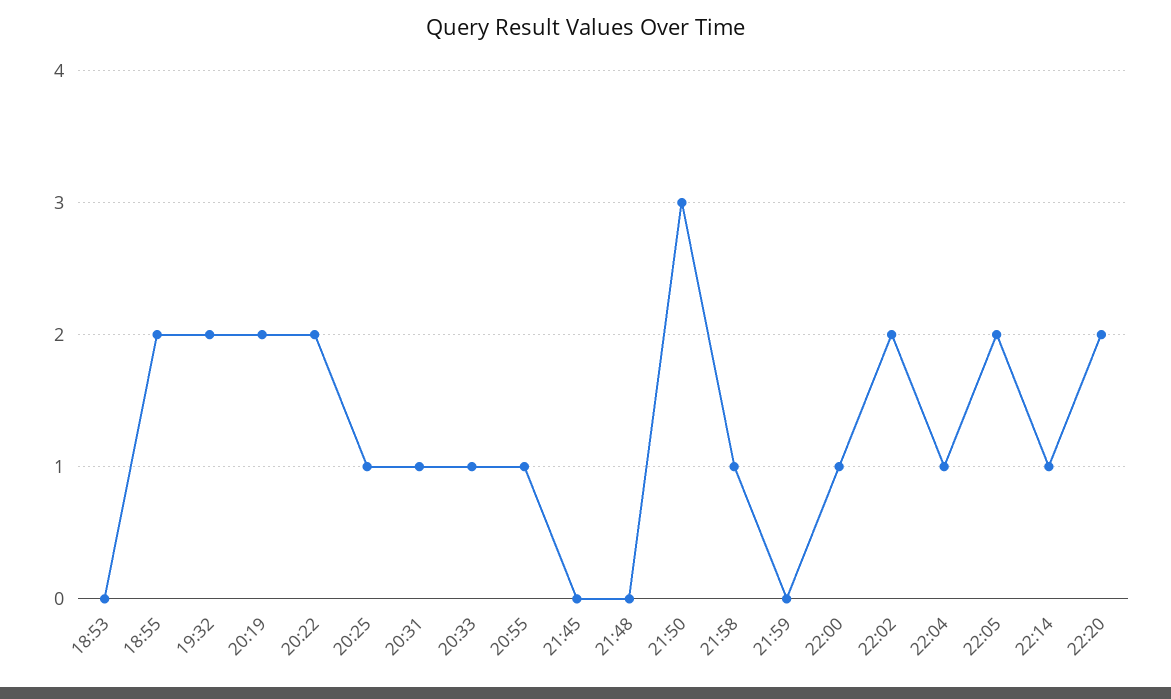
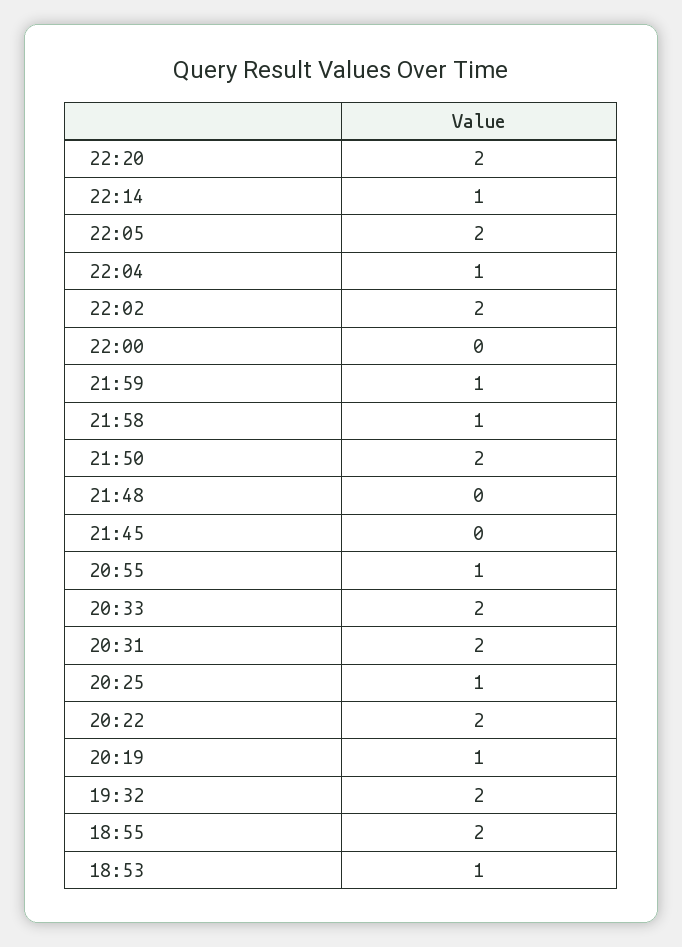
  {
-   "18:53": 0,
+   "18:53": 1,
    "18:55": 2,
    "19:32": 2,
-   "20:19": 2,
+   "20:19": 1,
    "20:22": 2,
    "20:25": 1,
-   "20:31": 1,
+   "20:31": 2,
-   "20:33": 1,
+   "20:33": 2,
    "20:55": 1,
    "21:45": 0,
    "21:48": 0,
-   "21:50": 3,
+   "21:50": 2,
    "21:58": 1,
-   "21:59": 0,
+   "21:59": 1,
-   "22:00": 1,
+   "22:00": 0,
    "22:02": 2,
    "22:04": 1,
    "22:05": 2,
    "22:14": 1,
    "22:20": 2
  }

